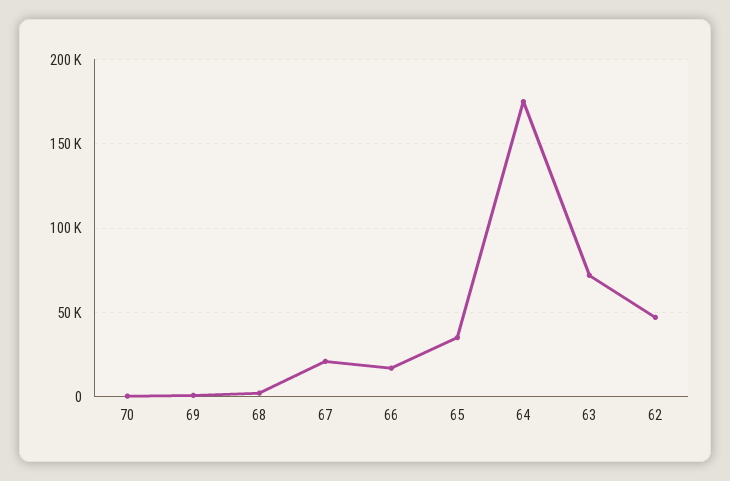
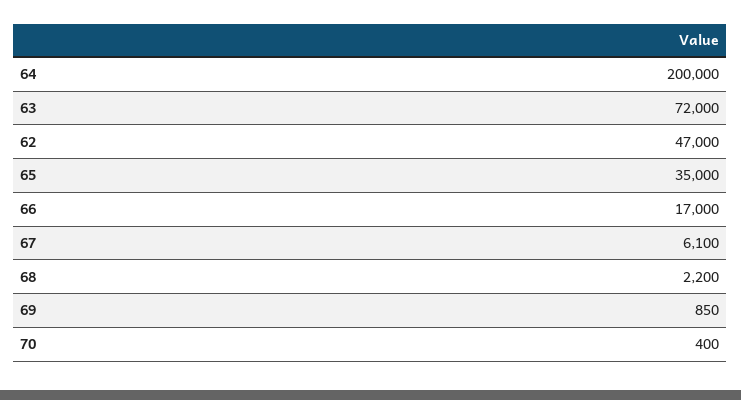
  {
    "70": 400,
    "69": 850,
    "68": 2200,
-   "67": 20000,
+   "67": 6100,
    "66": 17000,
    "65": 35000,
-   "64": 175000,
+   "64": 200000,
    "63": 72000,
    "62": 47000
  }

